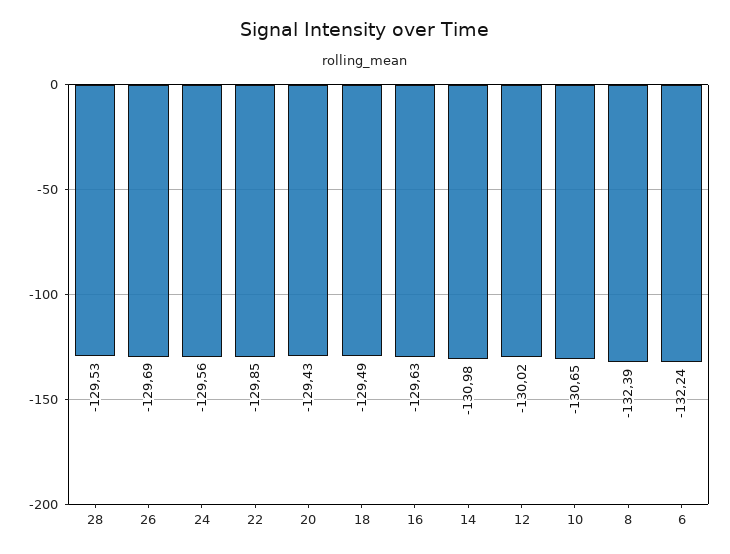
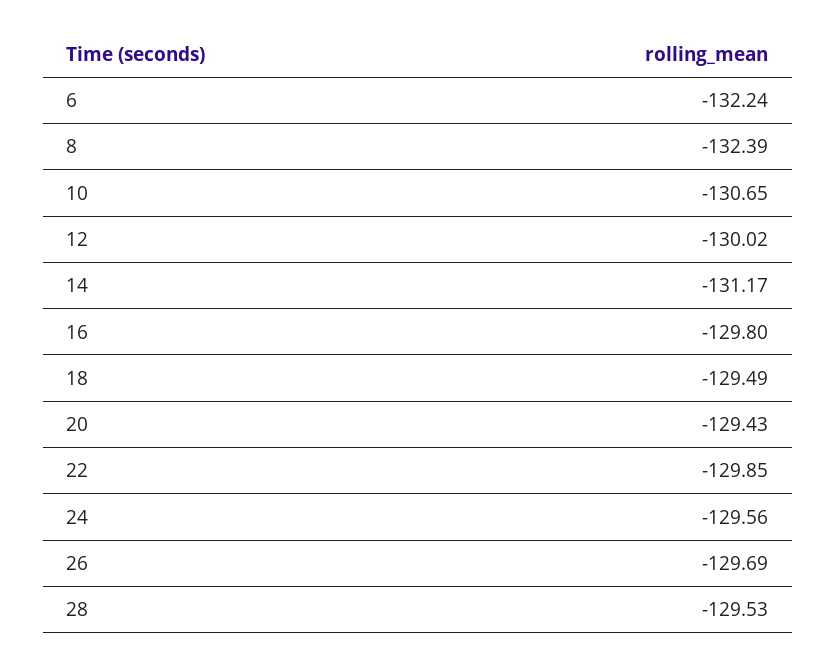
  {
    "28": -129.53,
    "26": -129.69,
    "24": -129.56,
    "22": -129.85,
    "20": -129.43,
    "18": -129.49,
-   "16": -129.63,
+   "16": -129.8,
-   "14": -130.98,
+   "14": -131.17,
    "12": -130.02,
    "10": -130.65,
    "8": -132.39,
    "6": -132.24
  }

